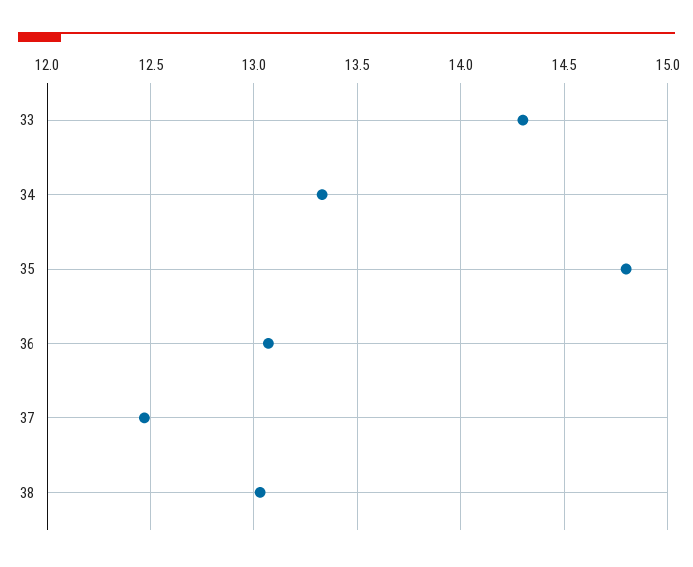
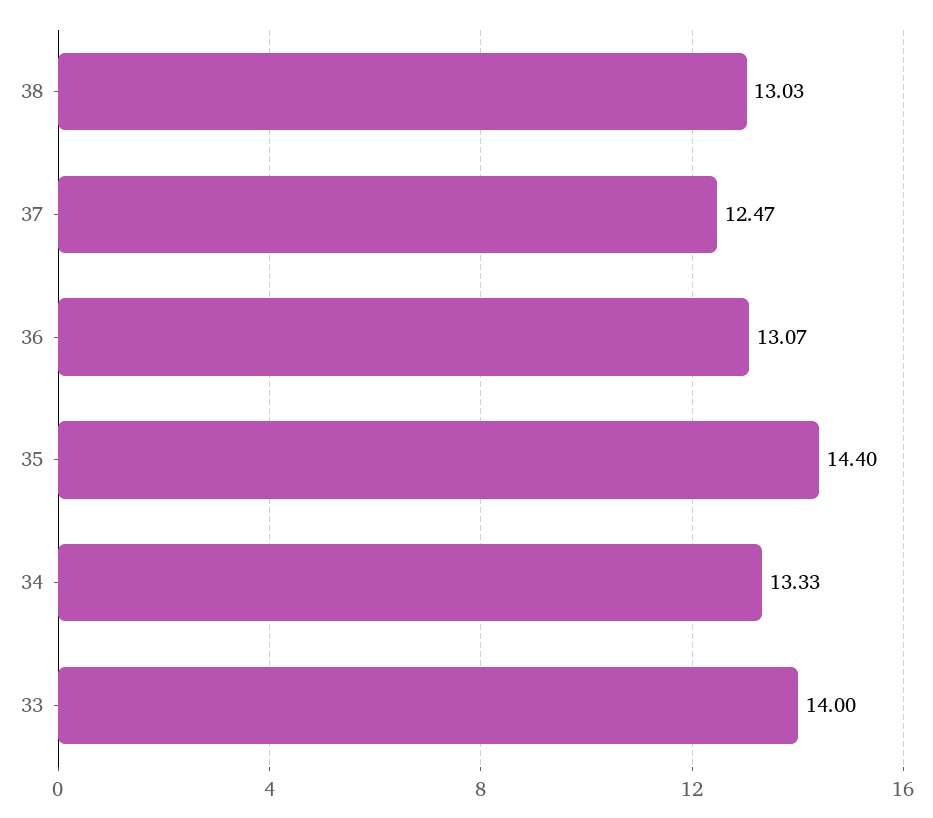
  {
-   "33": 14.3,
+   "33": 14,
    "34": 13.33,
-   "35": 14.8,
+   "35": 14.4,
    "36": 13.07,
    "37": 12.47,
    "38": 13.03
  }

